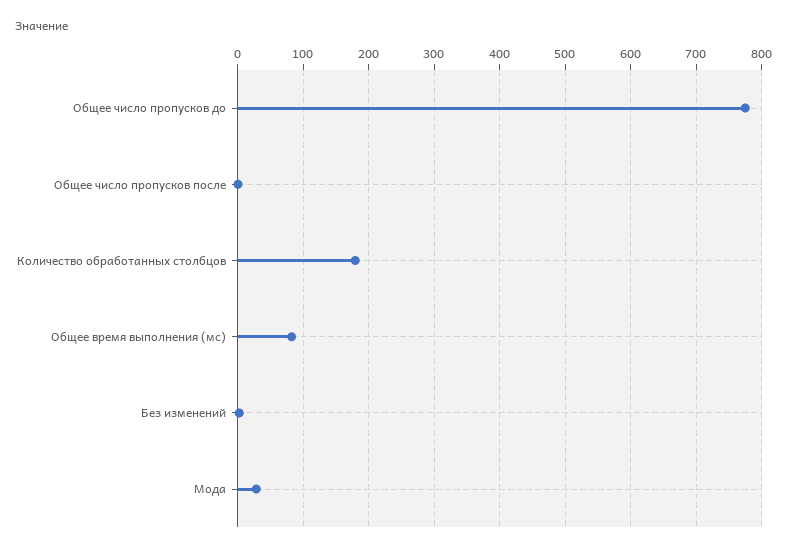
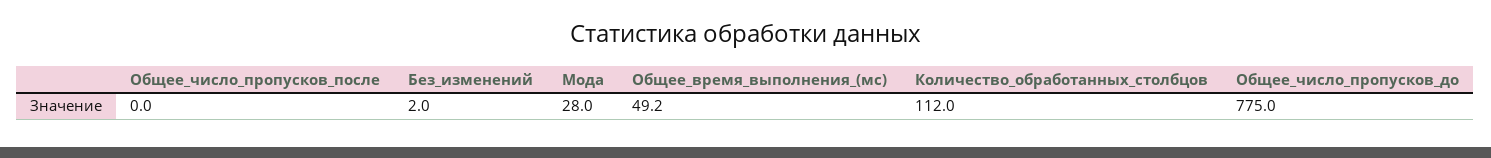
  {
    "Общее число пропусков до": 775,
    "Общее число пропусков после": 0,
-   "Количество обработанных столбцов": 180,
+   "Количество обработанных столбцов": 112,
-   "Общее время выполнения (мс)": 80,
+   "Общее время выполнения (мс)": 49.2,
    "Без изменений": 2,
    "Мода": 28
  }

